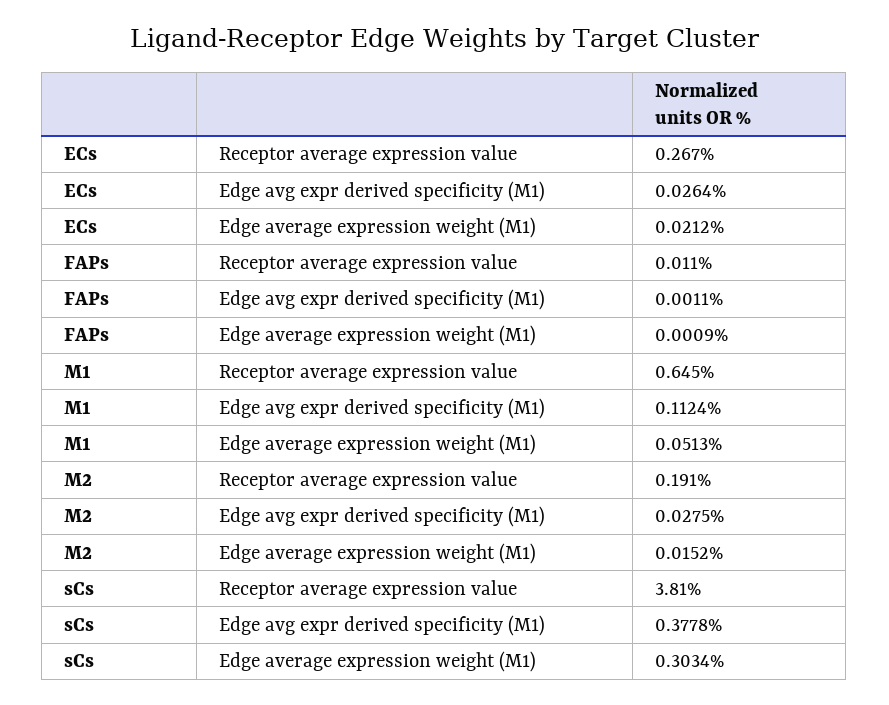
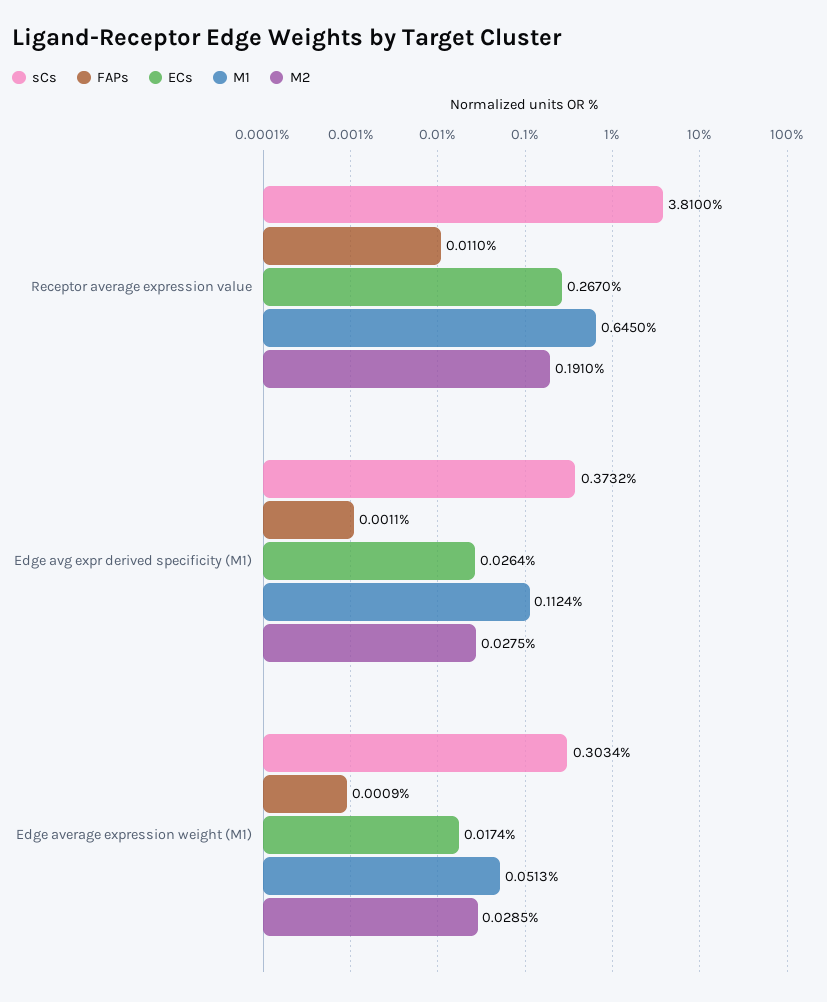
  {
    "ECs": {
      "Receptor average expression value": 0.267,
      "Edge avg expr derived specificity (M1)": 0.0264,
-     "Edge average expression weight (M1)": 0.0212
+     "Edge average expression weight (M1)": 0.0174
    },
    "FAPs": {
      "Receptor average expression value": 0.011,
      "Edge avg expr derived specificity (M1)": 0.0011,
      "Edge average expression weight (M1)": 0.0009
    },
    "M1": {
      "Receptor average expression value": 0.645,
      "Edge avg expr derived specificity (M1)": 0.1124,
      "Edge average expression weight (M1)": 0.0513
    },
    "M2": {
      "Receptor average expression value": 0.191,
      "Edge avg expr derived specificity (M1)": 0.0275,
-     "Edge average expression weight (M1)": 0.0152
+     "Edge average expression weight (M1)": 0.0285
    },
    "sCs": {
      "Receptor average expression value": 3.81,
-     "Edge avg expr derived specificity (M1)": 0.3778,
+     "Edge avg expr derived specificity (M1)": 0.3732,
      "Edge average expression weight (M1)": 0.3034
    }
  }

